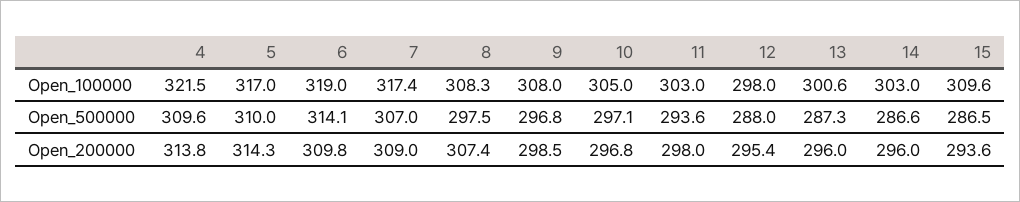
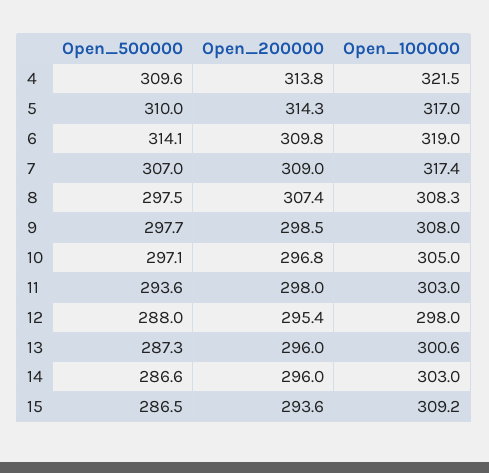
  {
    "4": {
      "Open_100000": 321.5,
      "Open_500000": 309.6,
      "Open_200000": 313.8
    },
    "5": {
      "Open_100000": 317,
      "Open_500000": 310,
      "Open_200000": 314.3
    },
    "6": {
      "Open_100000": 319,
      "Open_500000": 314.1,
      "Open_200000": 309.8
    },
    "7": {
      "Open_100000": 317.4,
      "Open_500000": 307,
      "Open_200000": 309
    },
    "8": {
      "Open_100000": 308.3,
      "Open_500000": 297.5,
      "Open_200000": 307.4
    },
    "9": {
      "Open_100000": 308,
-     "Open_500000": 296.8,
+     "Open_500000": 297.7,
      "Open_200000": 298.5
    },
    "10": {
      "Open_100000": 305,
      "Open_500000": 297.1,
      "Open_200000": 296.8
    },
    "11": {
      "Open_100000": 303,
      "Open_500000": 293.6,
      "Open_200000": 298
    },
    "12": {
      "Open_100000": 298,
      "Open_500000": 288,
      "Open_200000": 295.4
    },
    "13": {
      "Open_100000": 300.6,
      "Open_500000": 287.3,
      "Open_200000": 296
    },
    "14": {
      "Open_100000": 303,
      "Open_500000": 286.6,
      "Open_200000": 296
    },
    "15": {
-     "Open_100000": 309.6,
+     "Open_100000": 309.2,
      "Open_500000": 286.5,
      "Open_200000": 293.6
    }
  }

